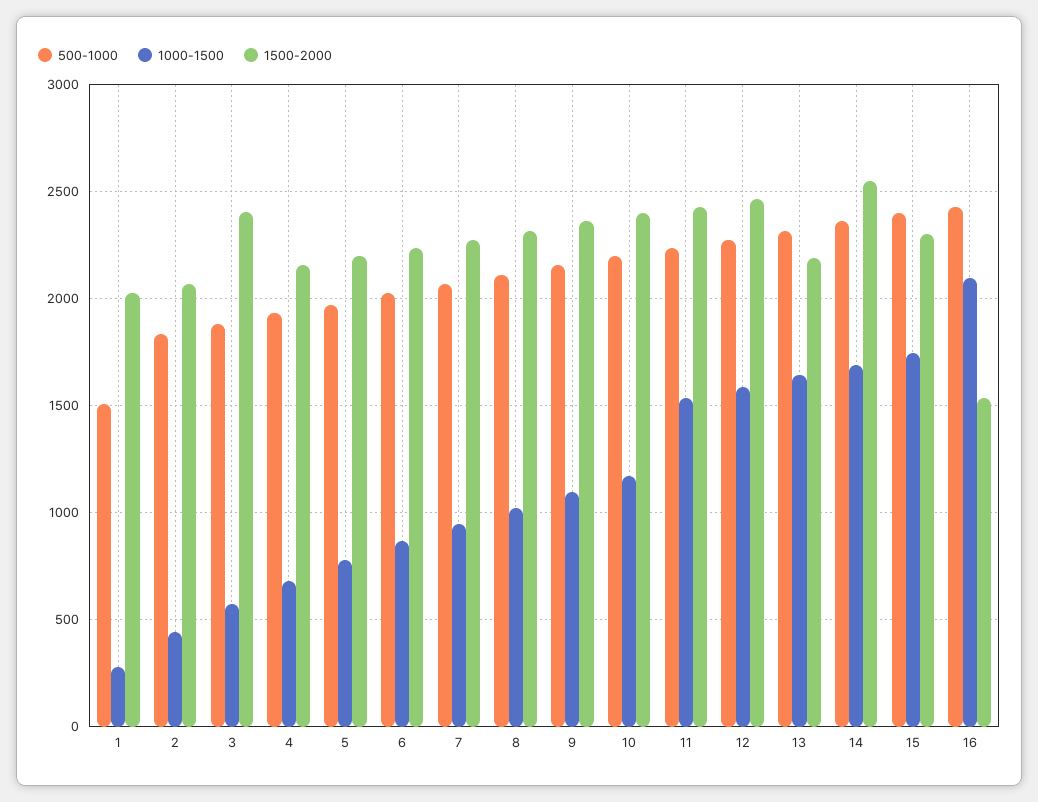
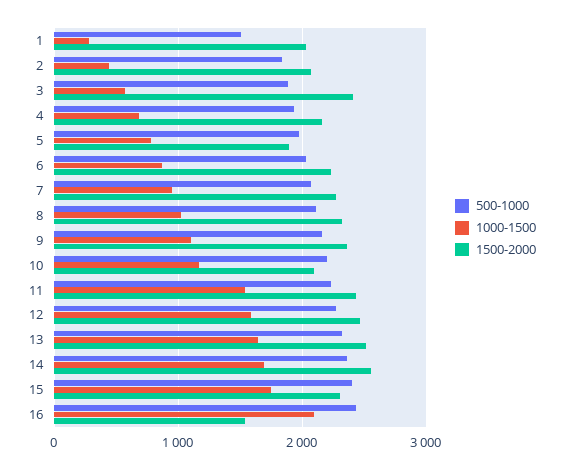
  {
    "500-1000": {
      "1": 1500,
      "2": 1850,
      "3": 1900,
      "4": 1950,
      "5": 1950,
      "6": 2050,
      "7": 2050,
      "8": 2100,
      "9": 2150,
      "10": 2200,
      "11": 2250,
      "12": 2250,
      "13": 2300,
      "14": 2350,
      "15": 2400,
      "16": 2450
    },
    "1000-1500": {
      "1": 300,
      "2": 450,
      "3": 550,
      "4": 700,
      "5": 800,
      "6": 850,
      "7": 950,
      "8": 1000,
      "9": 1100,
      "10": 1150,
      "11": 1550,
      "12": 1600,
      "13": 1650,
      "14": 1700,
      "15": 1750,
      "16": 2100
    },
    "1500-2000": {
      "1": 2050,
      "2": 2050,
      "3": 2400,
      "4": 2150,
-     "5": 2200,
+     "5": 1900,
      "6": 2250,
      "7": 2250,
      "8": 2300,
      "9": 2350,
-     "10": 2400,
+     "10": 2100,
      "11": 2450,
      "12": 2450,
-     "13": 2200,
+     "13": 2500,
      "14": 2550,
      "15": 2300,
      "16": 1550
    }
  }

